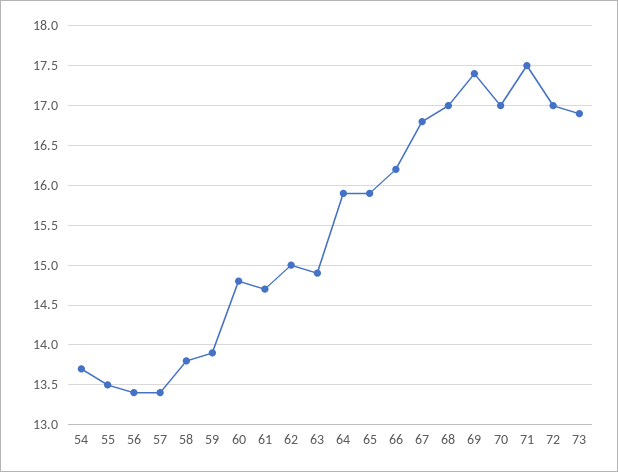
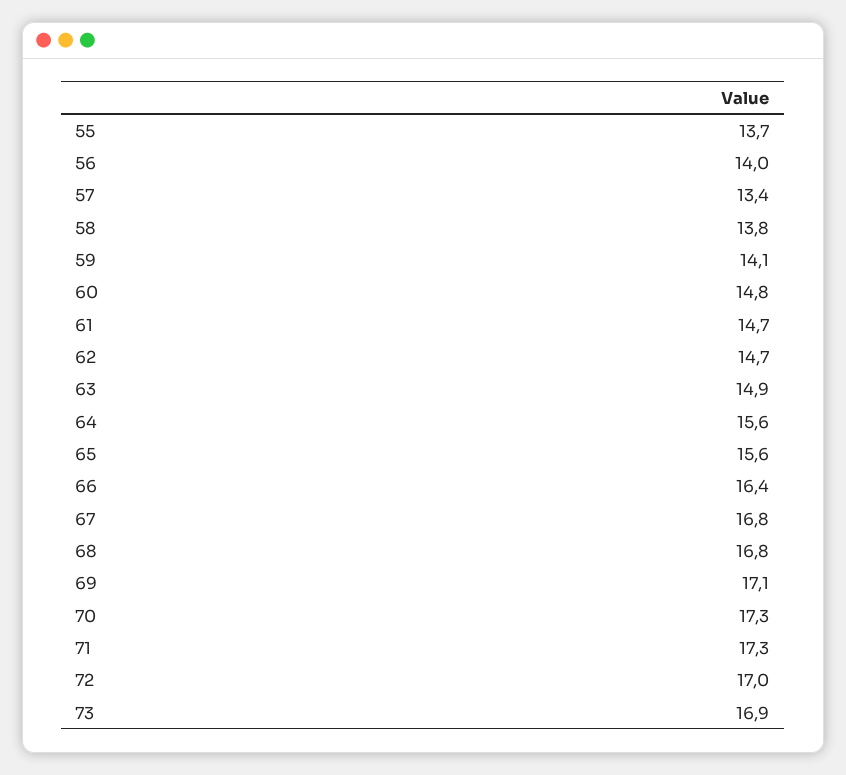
  {
-   "54": 13.7,
-   "55": 13.5,
+   "55": 13.7,
-   "56": 13.4,
+   "56": 14,
    "57": 13.4,
    "58": 13.8,
-   "59": 13.9,
+   "59": 14.1,
    "60": 14.8,
    "61": 14.7,
-   "62": 15,
+   "62": 14.7,
    "63": 14.9,
-   "64": 15.9,
+   "64": 15.6,
-   "65": 15.9,
+   "65": 15.6,
-   "66": 16.2,
+   "66": 16.4,
    "67": 16.8,
-   "68": 17,
+   "68": 16.8,
-   "69": 17.4,
+   "69": 17.1,
-   "70": 17,
+   "70": 17.3,
-   "71": 17.5,
+   "71": 17.3,
    "72": 17,
    "73": 16.9
  }

